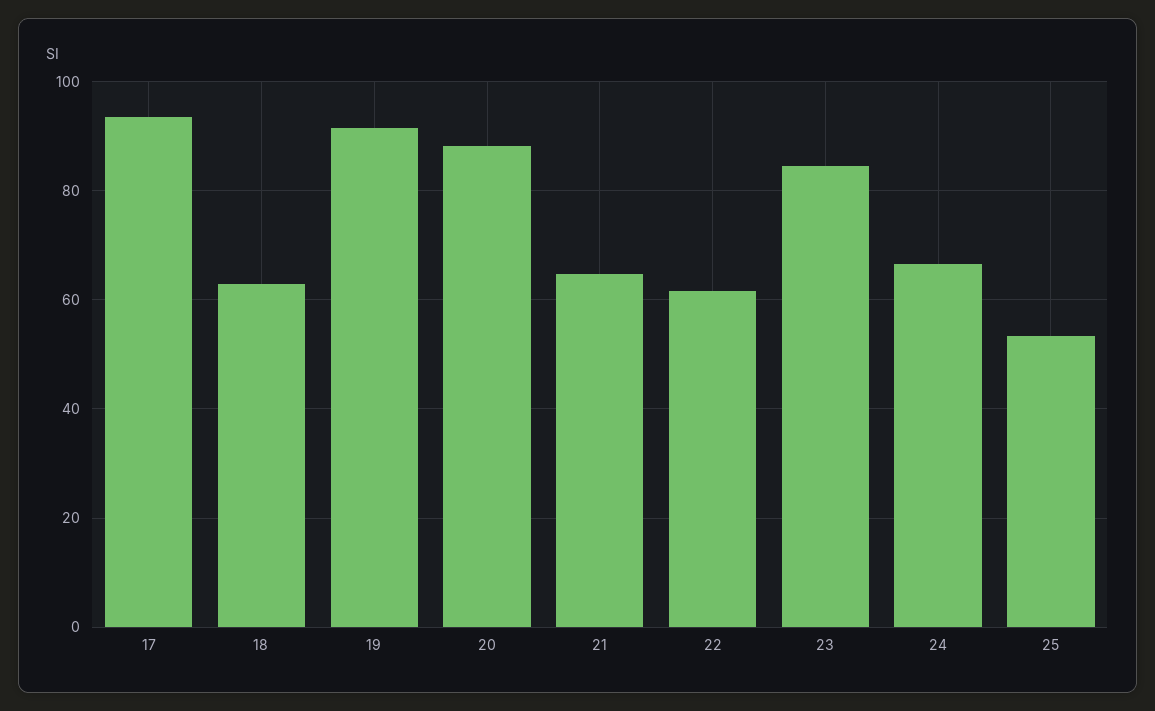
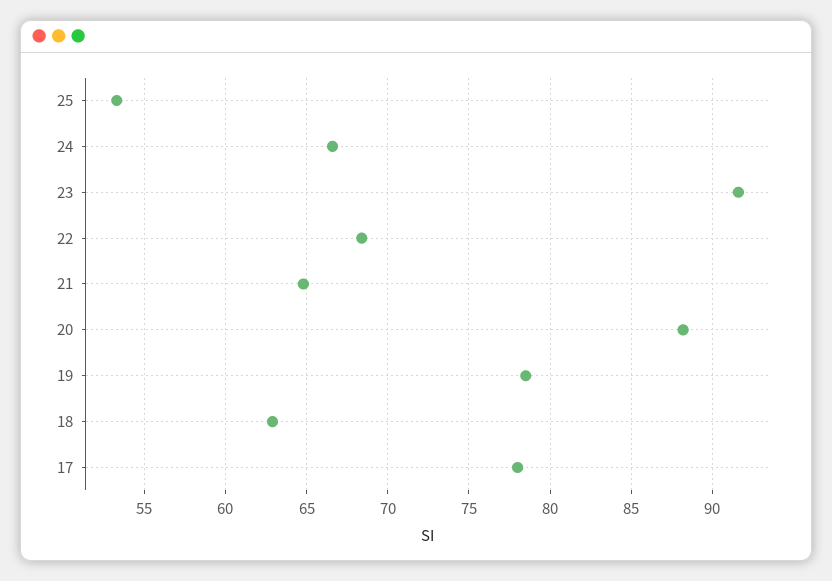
  {
-   "17": 94,
+   "17": 78,
    "18": 63,
-   "19": 92,
+   "19": 78.5,
    "20": 88,
    "21": 65,
-   "22": 62,
+   "22": 68.5,
-   "23": 84,
+   "23": 91.5,
    "24": 66.5,
    "25": 53.5
  }

